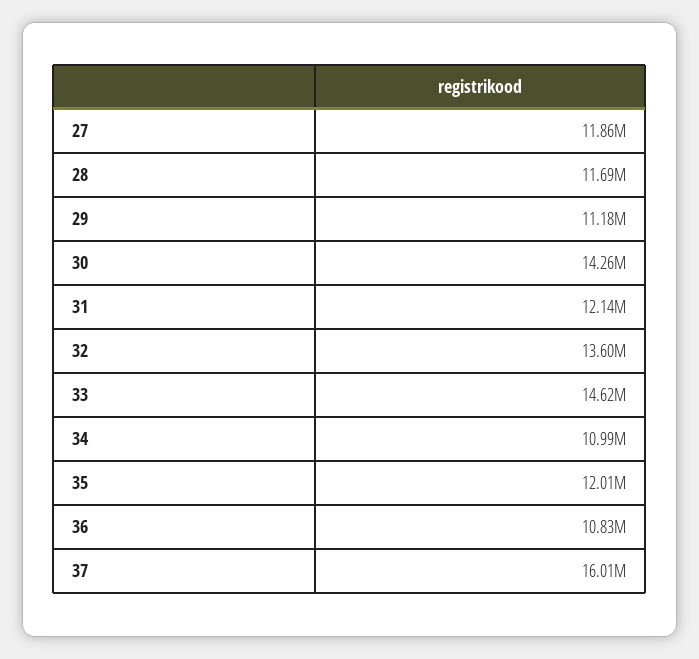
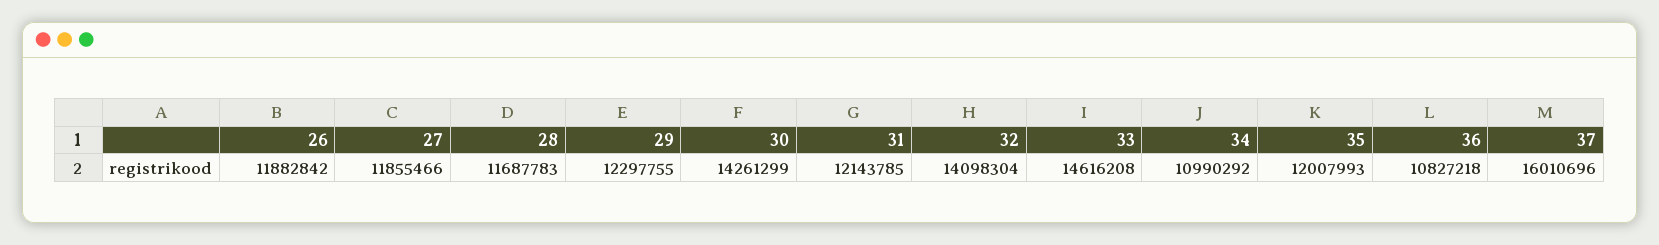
  {
    "27": 11855466,
    "28": 11687783,
-   "29": 11180000,
+   "29": 12297755,
    "30": 14261299,
    "31": 12143785,
-   "32": 13600000,
+   "32": 14098304,
    "33": 14616208,
    "34": 10990292,
    "35": 12007993,
    "36": 10827218,
-   "37": 16010696
+   "37": 16010696,
+   "26": 11882842
  }

